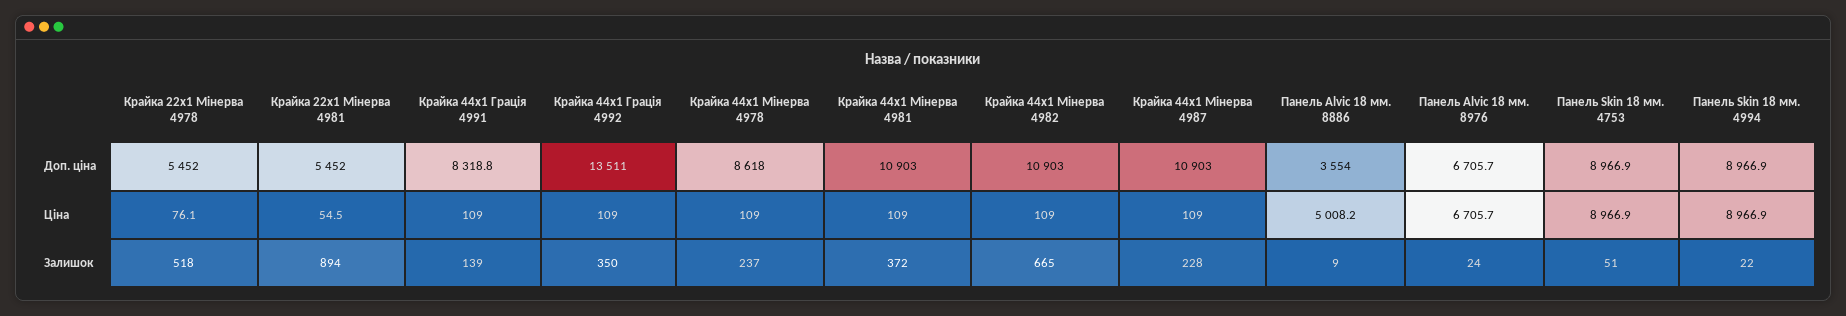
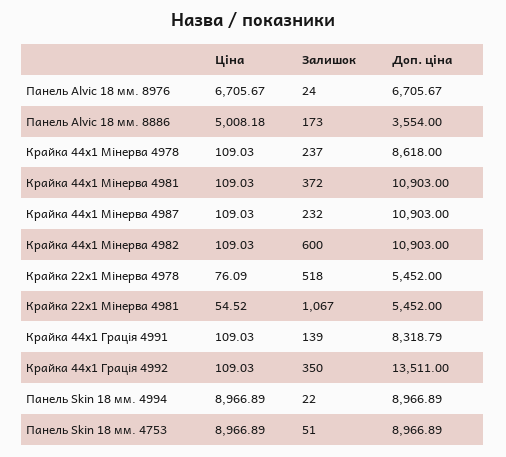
  {
    "Крайка 22x1 Мінерва 4978": {
      "Доп. ціна": 5452,
      "Ціна": 76.09,
      "Залишок": 518
    },
    "Крайка 22x1 Мінерва 4981": {
      "Доп. ціна": 5452,
      "Ціна": 54.52,
-     "Залишок": 894
+     "Залишок": 1067
    },
    "Крайка 44x1 Грація 4991": {
      "Доп. ціна": 8318.79,
      "Ціна": 109.03,
      "Залишок": 139
    },
    "Крайка 44x1 Грація 4992": {
      "Доп. ціна": 13511,
      "Ціна": 109.03,
      "Залишок": 350
    },
    "Крайка 44x1 Мінерва 4978": {
      "Доп. ціна": 8618,
      "Ціна": 109.03,
      "Залишок": 237
    },
    "Крайка 44x1 Мінерва 4981": {
      "Доп. ціна": 10903,
      "Ціна": 109.03,
      "Залишок": 372
    },
    "Крайка 44x1 Мінерва 4982": {
      "Доп. ціна": 10903,
      "Ціна": 109.03,
-     "Залишок": 665
+     "Залишок": 600
    },
    "Крайка 44x1 Мінерва 4987": {
      "Доп. ціна": 10903,
      "Ціна": 109.03,
-     "Залишок": 228
+     "Залишок": 232
    },
    "Панель Alvic 18 мм. 8886": {
      "Доп. ціна": 3554,
      "Ціна": 5008.18,
-     "Залишок": 9
+     "Залишок": 173
    },
    "Панель Alvic 18 мм. 8976": {
      "Доп. ціна": 6705.67,
      "Ціна": 6705.67,
      "Залишок": 24
    },
    "Панель Skin 18 мм. 4753": {
      "Доп. ціна": 8966.89,
      "Ціна": 8966.89,
      "Залишок": 51
    },
    "Панель Skin 18 мм. 4994": {
      "Доп. ціна": 8966.89,
      "Ціна": 8966.89,
      "Залишок": 22
    }
  }

